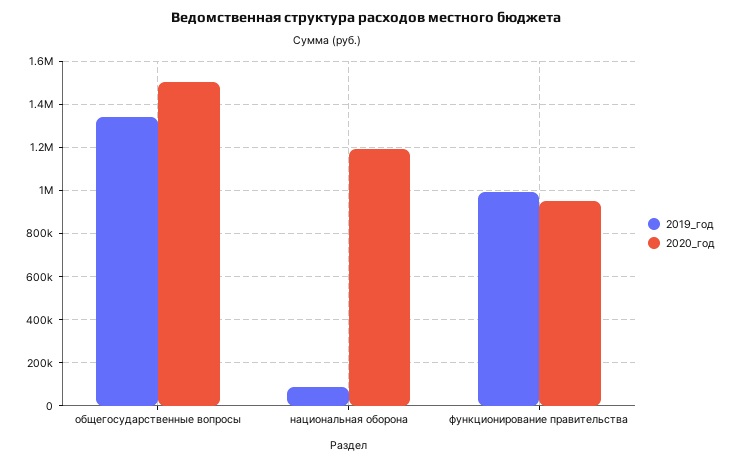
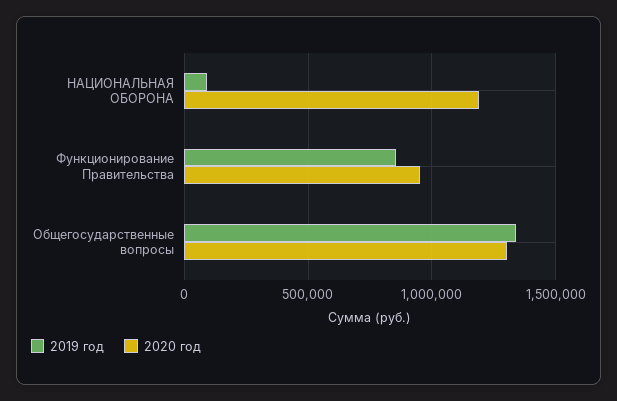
  {
    "2019_год": {
      "общегосударственные вопросы": 1350000,
      "национальная оборона": 100000,
-     "функционирование правительства": 1000000
+     "функционирование правительства": 850000
    },
    "2020_год": {
-     "общегосударственные вопросы": 1500000,
+     "общегосударственные вопросы": 1300000,
      "национальная оборона": 1200000,
      "функционирование правительства": 950000
    }
  }

